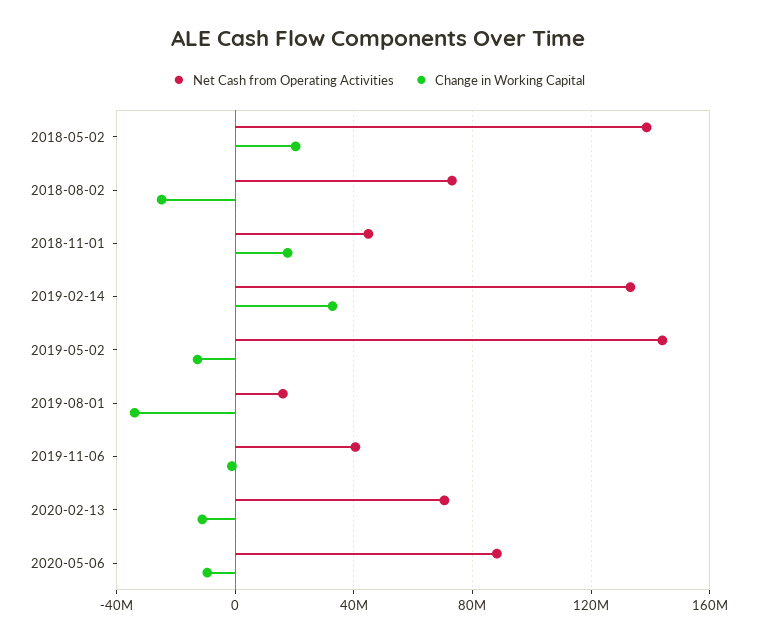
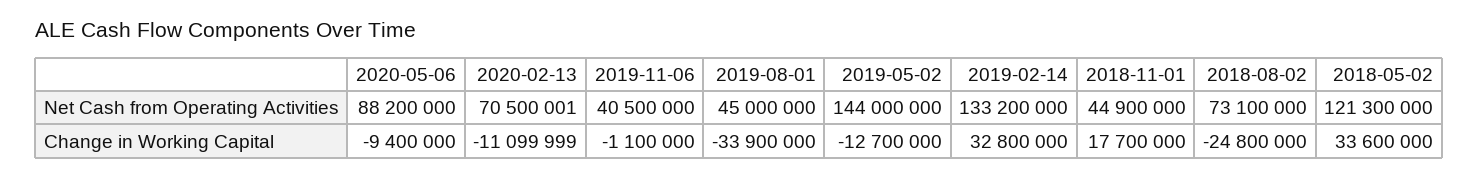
  {
    "Net Cash from Operating Activities": {
-     "2018-05-02": 140000000,
+     "2018-05-02": 121300000,
      "2018-08-02": 73100000,
      "2018-11-01": 44900000,
      "2019-02-14": 133200000,
      "2019-05-02": 144000000,
-     "2019-08-01": 15000000,
+     "2019-08-01": 45000000,
      "2019-11-06": 40500000,
      "2020-02-13": 70500001,
      "2020-05-06": 88200000
    },
    "Change in Working Capital": {
-     "2018-05-02": 20000000,
+     "2018-05-02": 33600000,
      "2018-08-02": -24800000,
      "2018-11-01": 17700000,
      "2019-02-14": 32800000,
      "2019-05-02": -12700000,
      "2019-08-01": -33900000,
      "2019-11-06": -1100000,
      "2020-02-13": -11099999,
      "2020-05-06": -9400000
    }
  }

